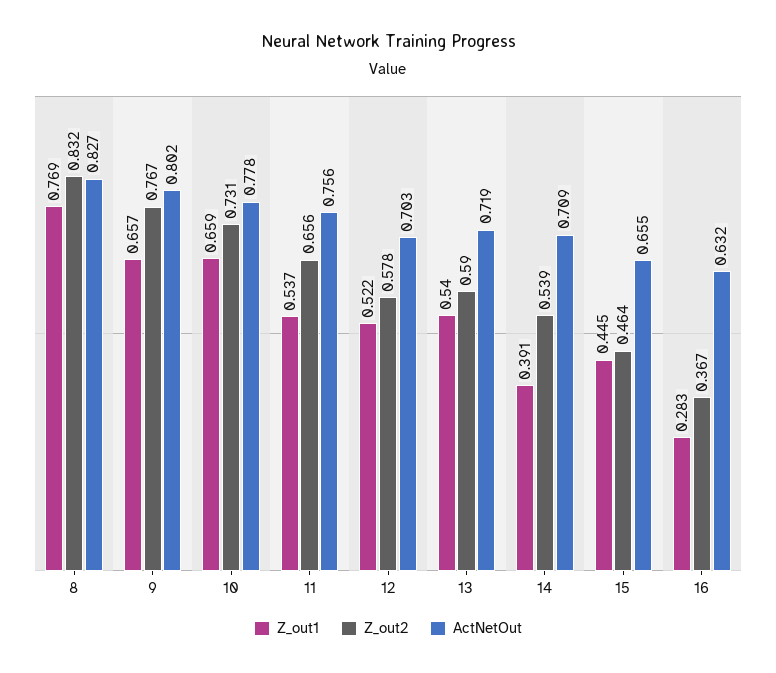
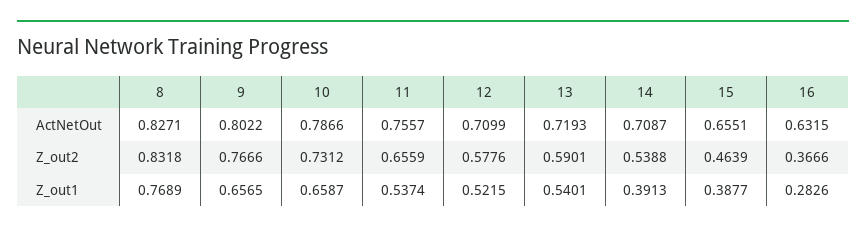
  {
    "Z_out1": {
      "8": 0.7689,
      "9": 0.6565,
      "10": 0.6587,
      "11": 0.5374,
      "12": 0.5215,
      "13": 0.5401,
      "14": 0.3913,
-     "15": 0.445,
+     "15": 0.3877,
      "16": 0.2826
    },
    "Z_out2": {
      "8": 0.8318,
      "9": 0.7666,
      "10": 0.7312,
      "11": 0.6559,
      "12": 0.5776,
      "13": 0.5901,
      "14": 0.5388,
      "15": 0.4639,
      "16": 0.3666
    },
    "ActNetOut": {
      "8": 0.8271,
      "9": 0.8022,
-     "10": 0.778,
+     "10": 0.7866,
      "11": 0.7557,
-     "12": 0.703,
+     "12": 0.7099,
      "13": 0.7193,
      "14": 0.7087,
      "15": 0.6551,
      "16": 0.6315
    }
  }

